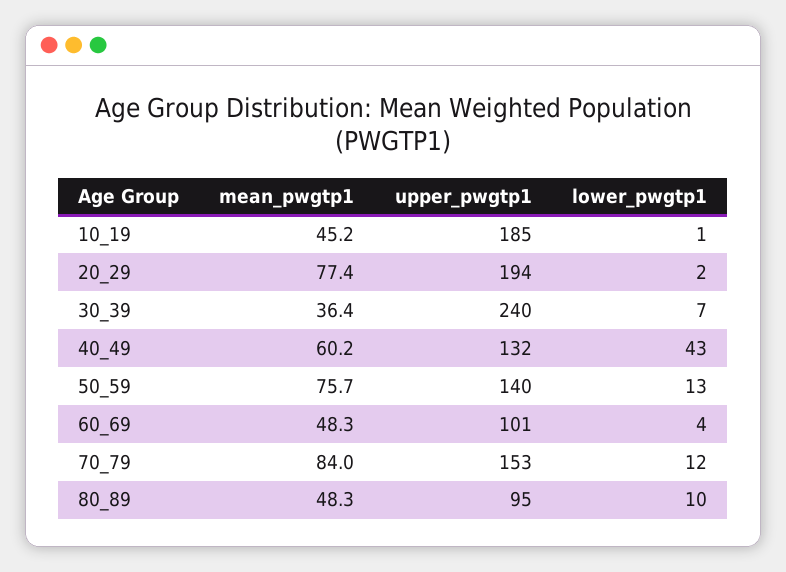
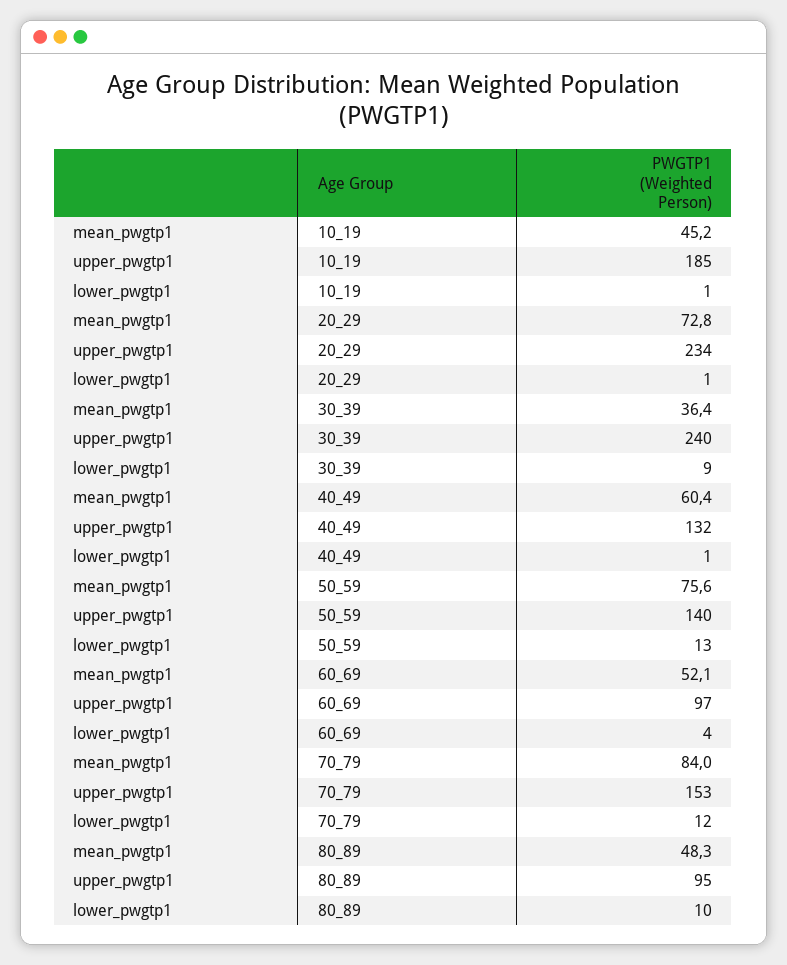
  {
    "mean_pwgtp1": {
      "10_19": 45.2,
-     "20_29": 77.4,
+     "20_29": 72.8,
      "30_39": 36.4,
-     "40_49": 60.2,
+     "40_49": 60.4,
-     "50_59": 75.7,
+     "50_59": 75.6,
-     "60_69": 48.3,
+     "60_69": 52.1,
      "70_79": 84,
      "80_89": 48.3
    },
    "upper_pwgtp1": {
      "10_19": 185,
-     "20_29": 194,
+     "20_29": 234,
      "30_39": 240,
      "40_49": 132,
      "50_59": 140,
-     "60_69": 101,
+     "60_69": 97,
      "70_79": 153,
      "80_89": 95
    },
    "lower_pwgtp1": {
      "10_19": 1,
-     "20_29": 2,
+     "20_29": 1,
-     "30_39": 7,
+     "30_39": 9,
-     "40_49": 43,
+     "40_49": 1,
      "50_59": 13,
      "60_69": 4,
      "70_79": 12,
      "80_89": 10
    }
  }

